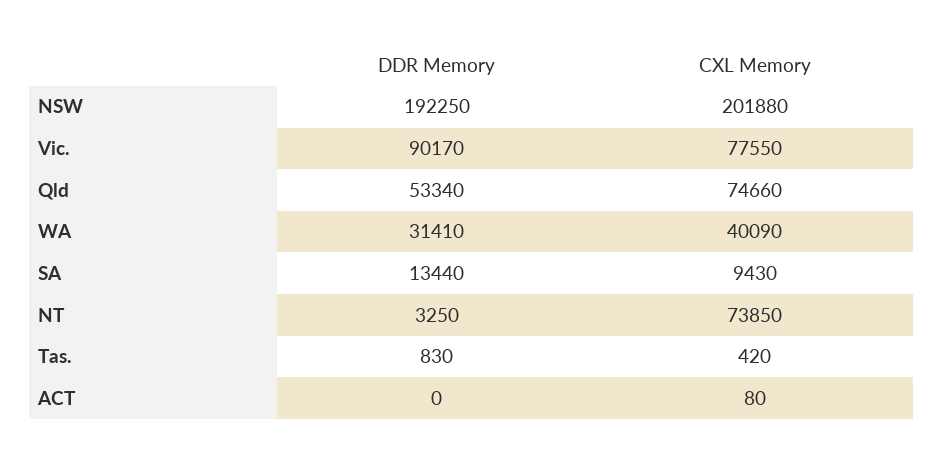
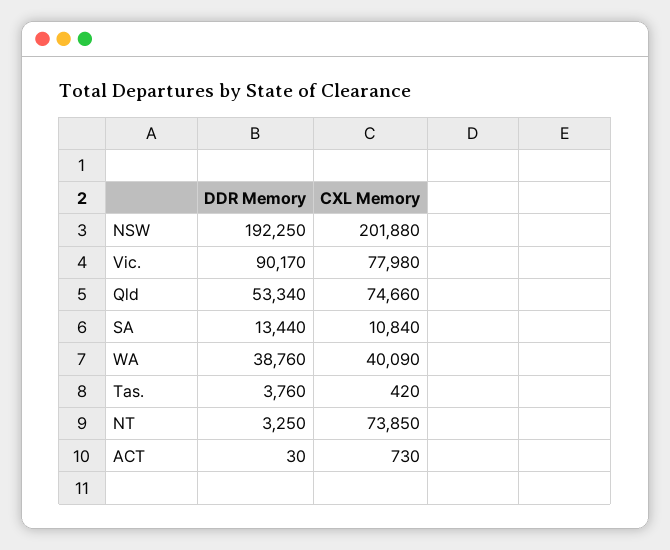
  {
    "DDR Memory": {
      "NSW": 192250,
      "Vic.": 90170,
      "Qld": 53340,
-     "WA": 31410,
+     "WA": 38760,
      "SA": 13440,
      "NT": 3250,
-     "Tas.": 830,
+     "Tas.": 3760,
-     "ACT": 0
+     "ACT": 30
    },
    "CXL Memory": {
      "NSW": 201880,
-     "Vic.": 77550,
+     "Vic.": 77980,
      "Qld": 74660,
      "WA": 40090,
-     "SA": 9430,
+     "SA": 10840,
      "NT": 73850,
      "Tas.": 420,
-     "ACT": 80
+     "ACT": 730
    }
  }

